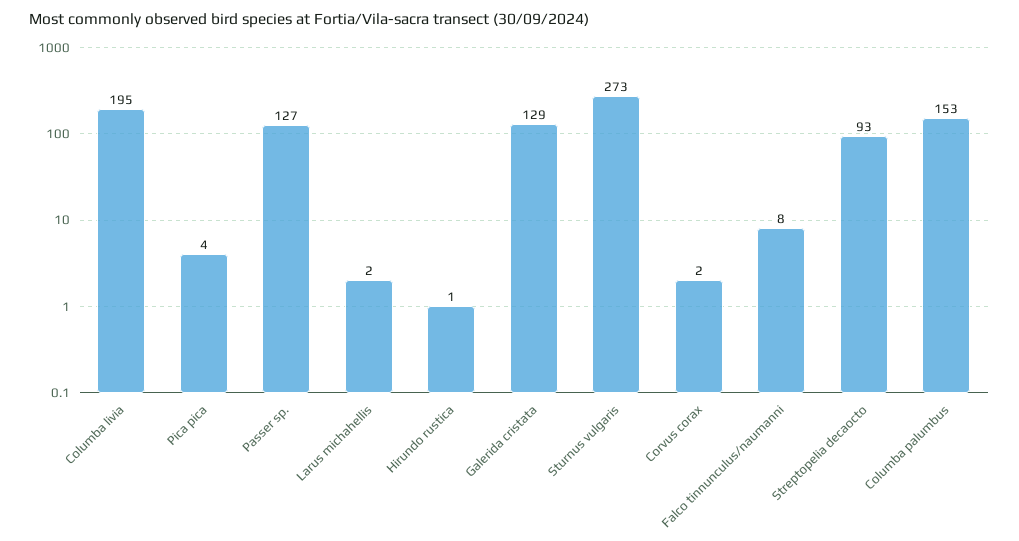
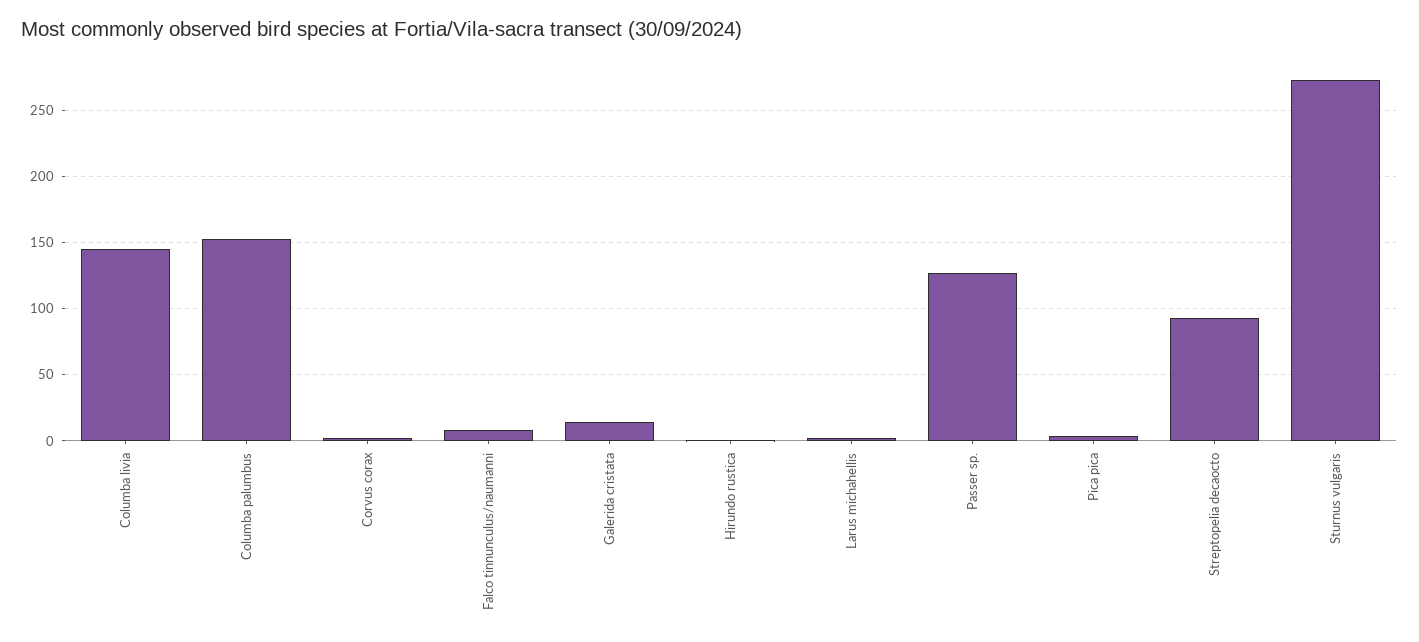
  {
-   "Columba livia": 195,
+   "Columba livia": 145,
    "Pica pica": 4,
    "Passer sp.": 127,
    "Larus michahellis": 2,
    "Hirundo rustica": 1,
-   "Galerida cristata": 129,
+   "Galerida cristata": 15,
    "Sturnus vulgaris": 273,
    "Corvus corax": 2,
    "Falco tinnunculus/naumanni": 8,
    "Streptopelia decaocto": 93,
    "Columba palumbus": 153
  }

